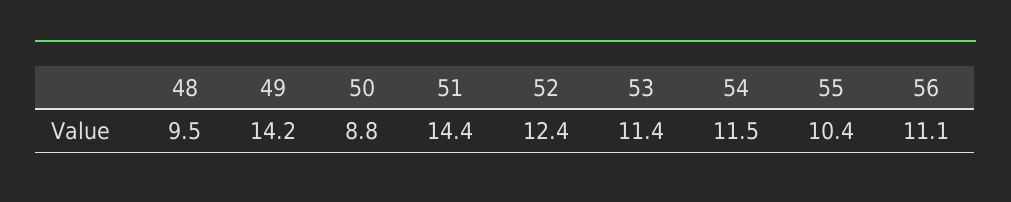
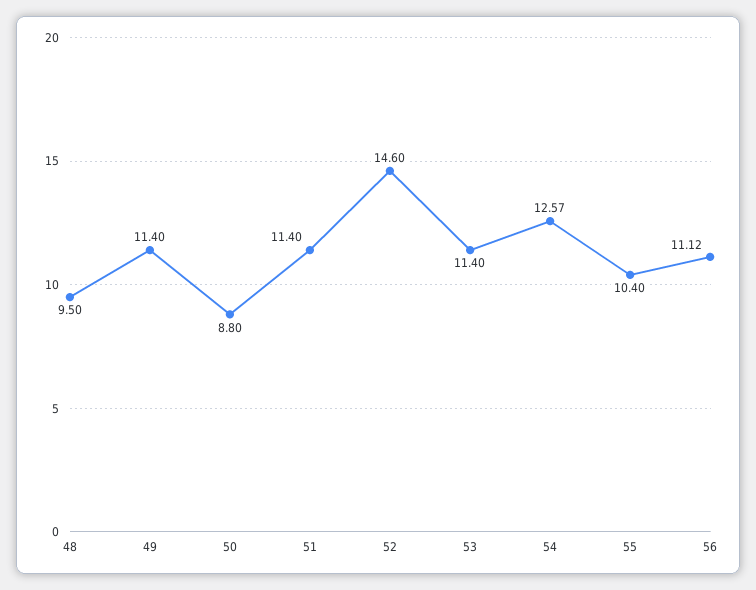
  {
    "48": 9.5,
-   "49": 14.2,
+   "49": 11.4,
    "50": 8.8,
-   "51": 14.4,
+   "51": 11.4,
-   "52": 12.4,
+   "52": 14.6,
    "53": 11.4,
-   "54": 11.5,
+   "54": 12.57,
    "55": 10.4,
-   "56": 11.1
+   "56": 11.12
  }

